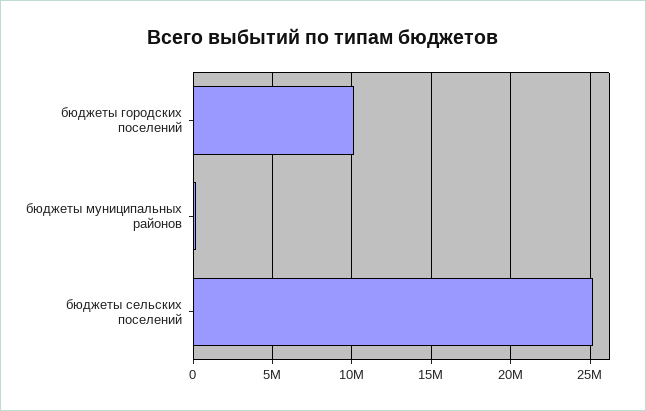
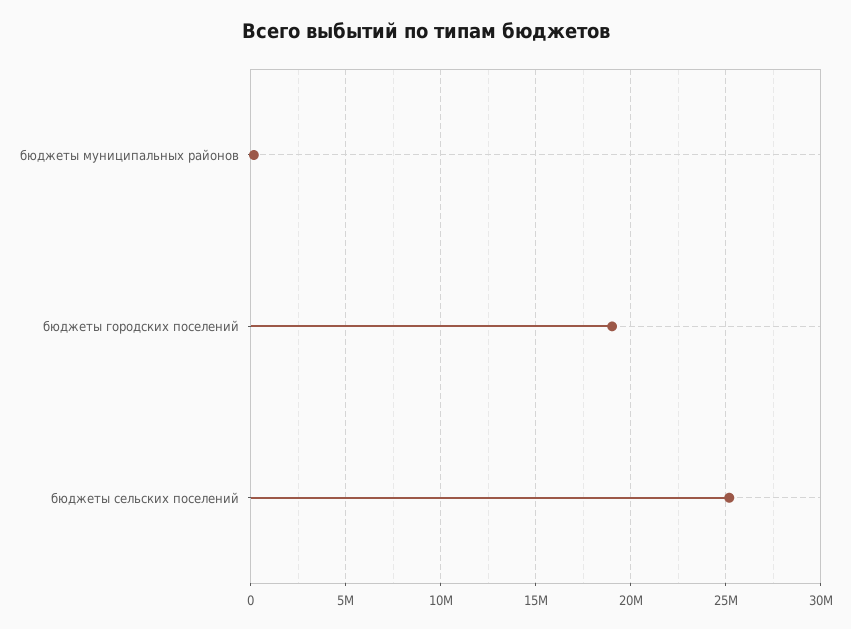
  {
-   "бюджеты городских поселений": 10000000,
+   "бюджеты городских поселений": 19000000,
    "бюджеты муниципальных районов": 0,
    "бюджеты сельских поселений": 25000000
  }

